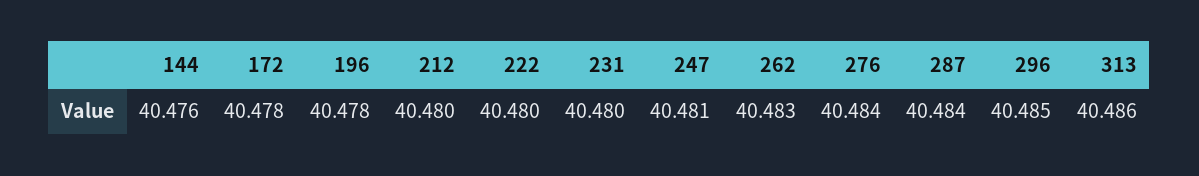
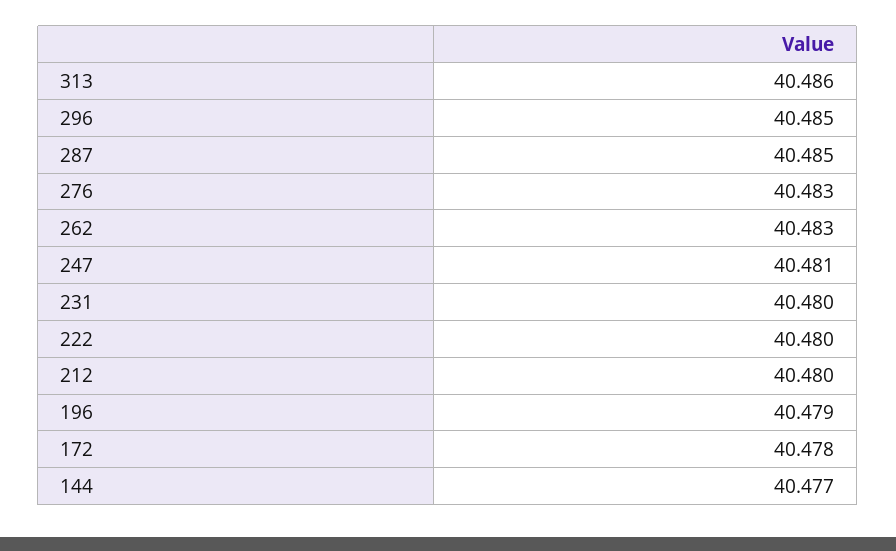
  {
-   "144": 40.476,
+   "144": 40.477,
    "172": 40.478,
-   "196": 40.478,
+   "196": 40.479,
    "212": 40.48,
    "222": 40.48,
    "231": 40.48,
    "247": 40.481,
    "262": 40.483,
-   "276": 40.484,
+   "276": 40.483,
-   "287": 40.484,
+   "287": 40.485,
    "296": 40.485,
    "313": 40.486
  }

